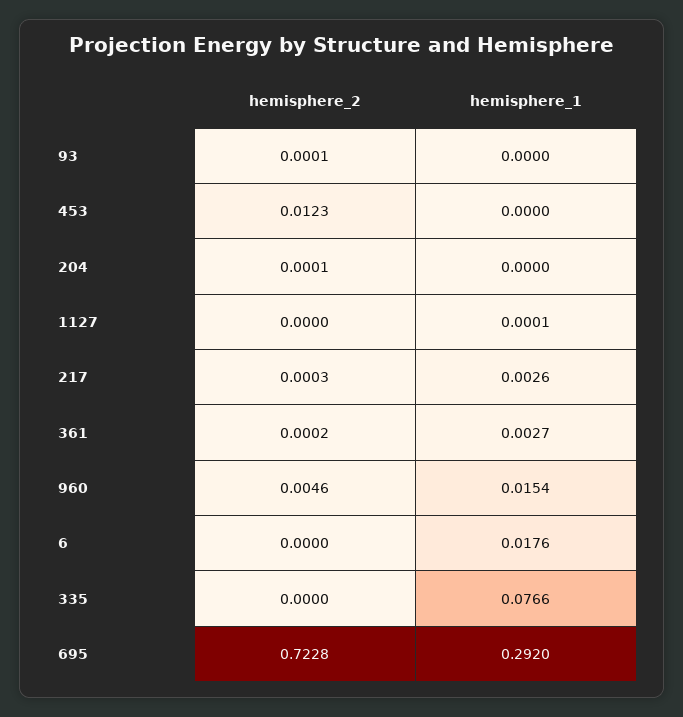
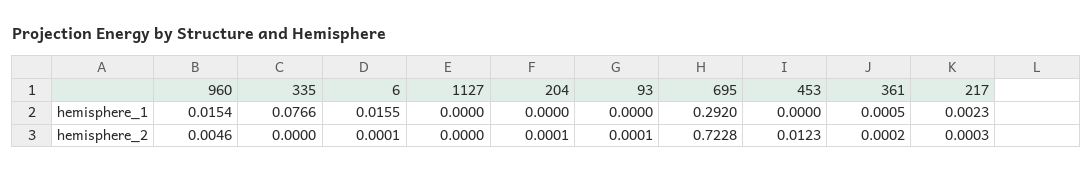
  {
    "hemisphere_2": {
      "93": 0.0001,
      "453": 0.0123,
      "204": 0.0001,
      "1127": 0,
      "217": 0.0003,
      "361": 0.0002,
      "960": 0.0046,
-     "6": 0,
+     "6": 0.0001,
      "335": 0,
      "695": 0.7228
    },
    "hemisphere_1": {
      "93": 0,
      "453": 0,
      "204": 0,
-     "1127": 0.0001,
+     "1127": 0,
-     "217": 0.0026,
+     "217": 0.0023,
-     "361": 0.0027,
+     "361": 0.0005,
      "960": 0.0154,
-     "6": 0.0176,
+     "6": 0.0155,
      "335": 0.0766,
      "695": 0.292
    }
  }

